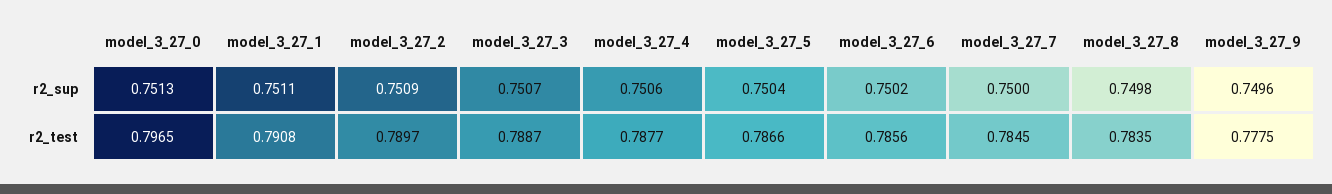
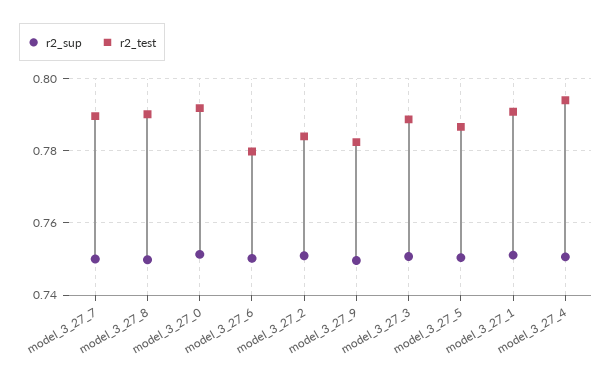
  {
    "r2_sup": {
      "model_3_27_0": 0.7513,
      "model_3_27_1": 0.7511,
      "model_3_27_2": 0.7509,
      "model_3_27_3": 0.7507,
      "model_3_27_4": 0.7506,
      "model_3_27_5": 0.7504,
      "model_3_27_6": 0.7502,
      "model_3_27_7": 0.75,
      "model_3_27_8": 0.7498,
      "model_3_27_9": 0.7496
    },
    "r2_test": {
-     "model_3_27_0": 0.7965,
+     "model_3_27_0": 0.792,
      "model_3_27_1": 0.7908,
-     "model_3_27_2": 0.7897,
+     "model_3_27_2": 0.784,
      "model_3_27_3": 0.7887,
-     "model_3_27_4": 0.7877,
+     "model_3_27_4": 0.794,
      "model_3_27_5": 0.7866,
-     "model_3_27_6": 0.7856,
+     "model_3_27_6": 0.78,
-     "model_3_27_7": 0.7845,
+     "model_3_27_7": 0.79,
-     "model_3_27_8": 0.7835,
+     "model_3_27_8": 0.79,
-     "model_3_27_9": 0.7775
+     "model_3_27_9": 0.782
    }
  }

